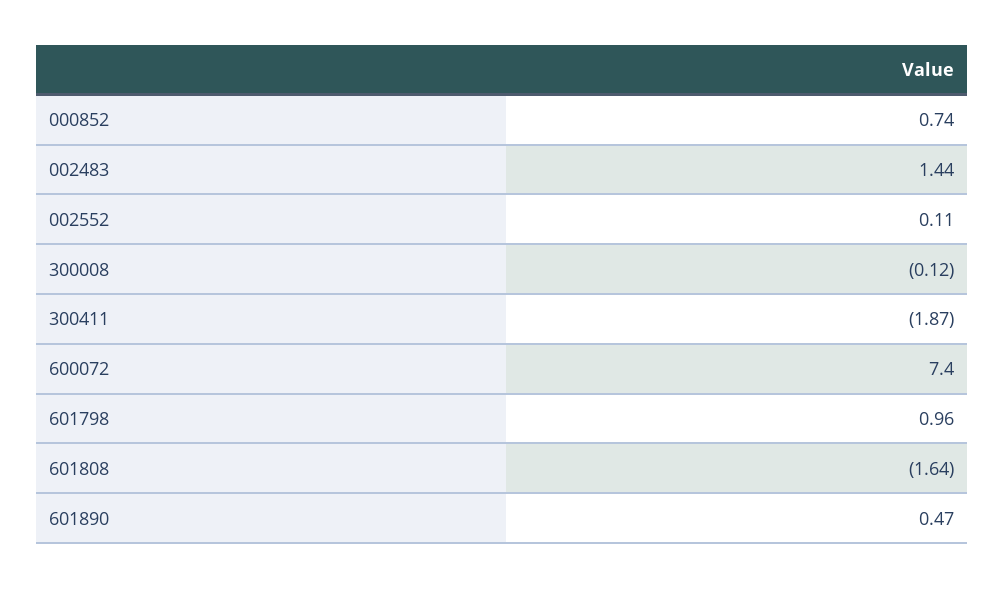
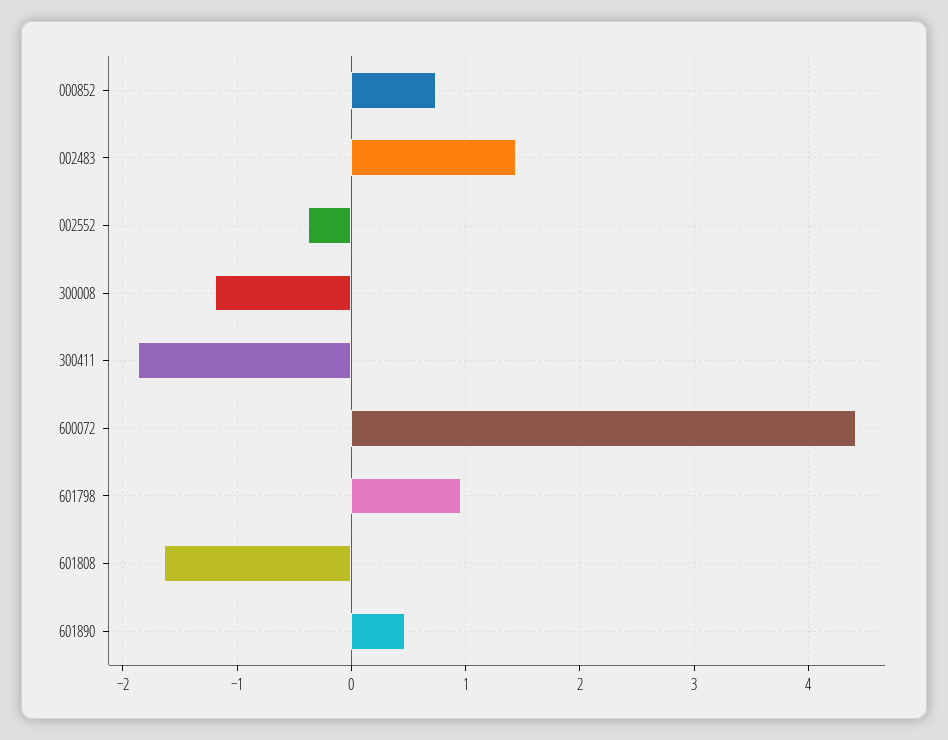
  {
    "000852": 0.74,
    "002483": 1.44,
-   "002552": 0.11,
+   "002552": -0.4,
-   "300008": -0.12,
+   "300008": -1.2,
    "300411": -1.87,
-   "600072": 7.4,
+   "600072": 4.4,
    "601798": 0.96,
    "601808": -1.64,
    "601890": 0.47
  }

